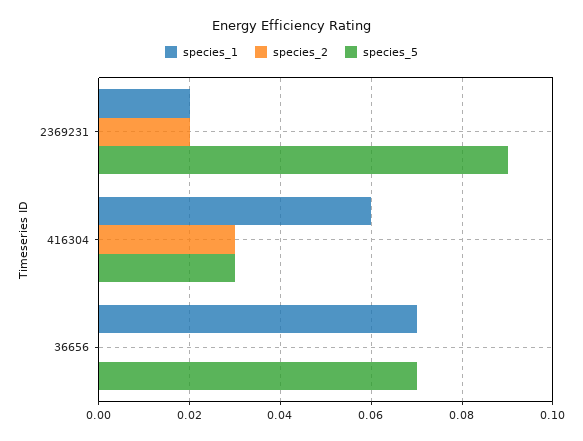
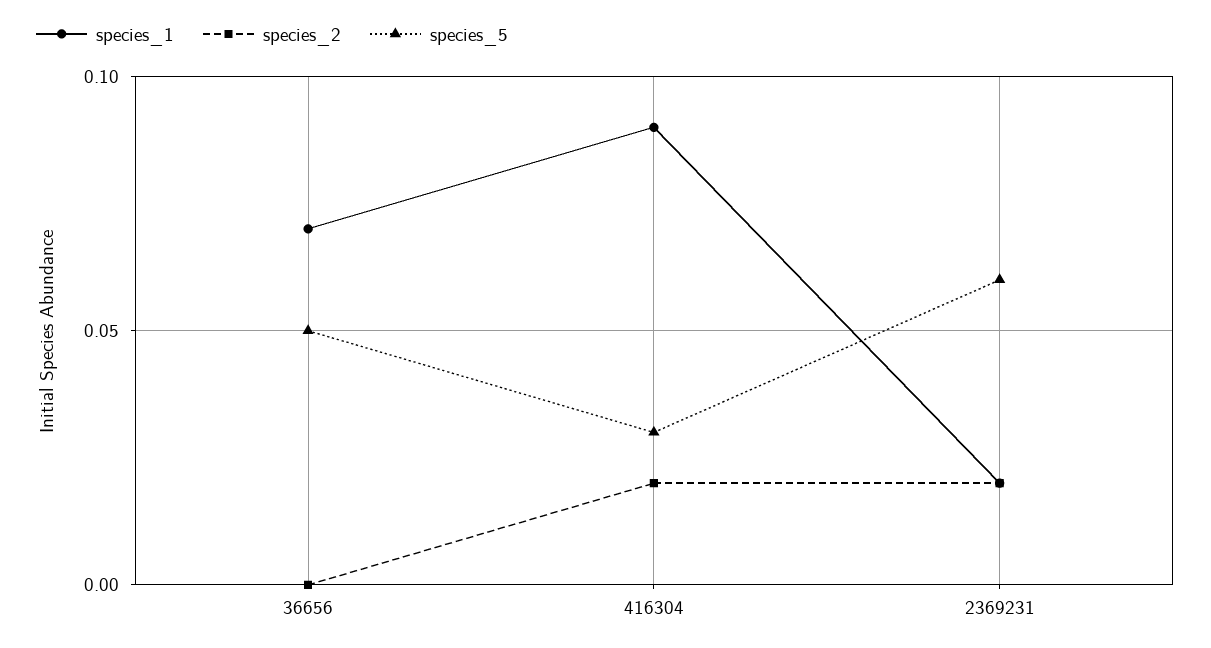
  {
    "species_1": {
      "2369231": 0.02,
-     "416304": 0.06,
+     "416304": 0.09,
      "36656": 0.07
    },
    "species_2": {
      "2369231": 0.02,
-     "416304": 0.03,
+     "416304": 0.02,
      "36656": 0
    },
    "species_5": {
-     "2369231": 0.09,
+     "2369231": 0.06,
      "416304": 0.03,
-     "36656": 0.07
+     "36656": 0.05
    }
  }

